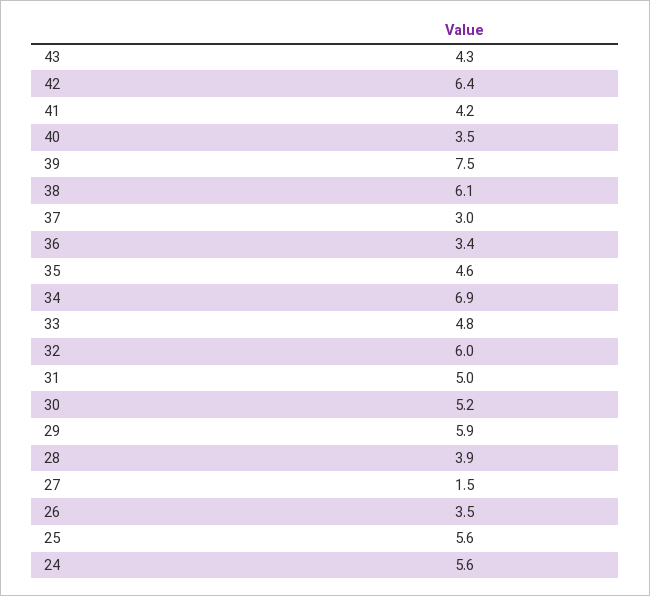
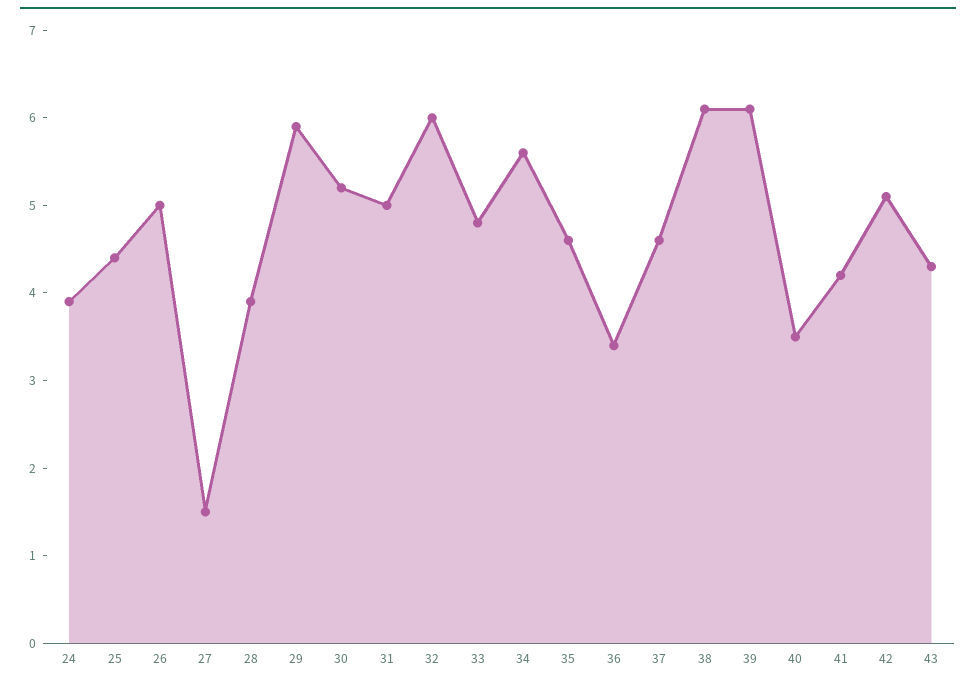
  {
    "43": 4.3,
-   "42": 6.4,
+   "42": 5.1,
    "41": 4.2,
    "40": 3.5,
-   "39": 7.5,
+   "39": 6.1,
    "38": 6.1,
-   "37": 3,
+   "37": 4.6,
    "36": 3.4,
    "35": 4.6,
-   "34": 6.9,
+   "34": 5.6,
    "33": 4.8,
    "32": 6,
    "31": 5,
    "30": 5.2,
    "29": 5.9,
    "28": 3.9,
    "27": 1.5,
-   "26": 3.5,
+   "26": 5,
-   "25": 5.6,
+   "25": 4.4,
-   "24": 5.6
+   "24": 3.9
  }

